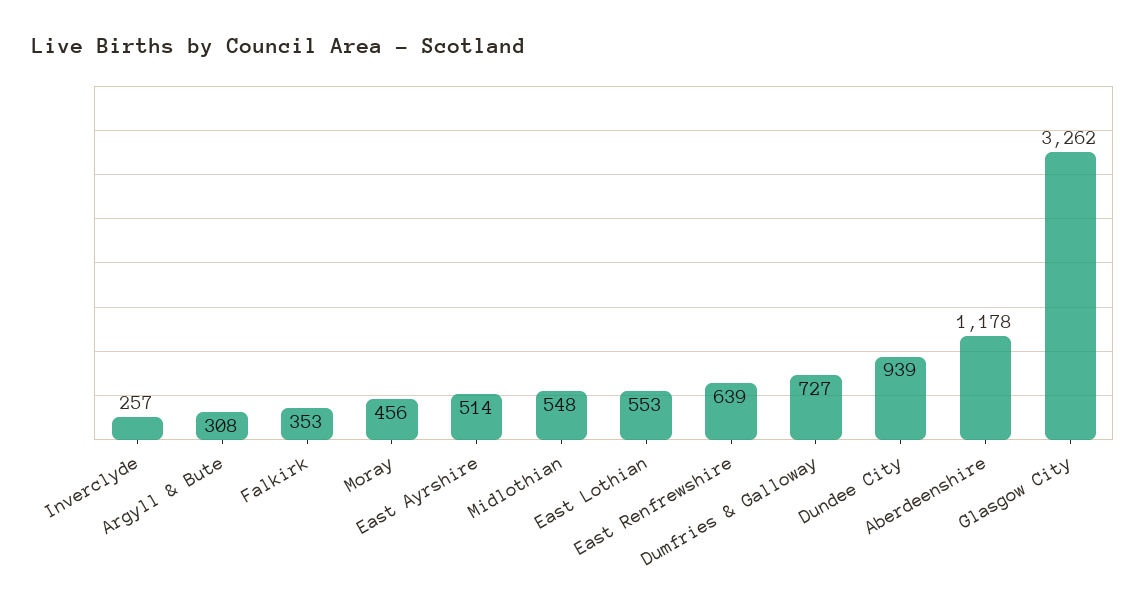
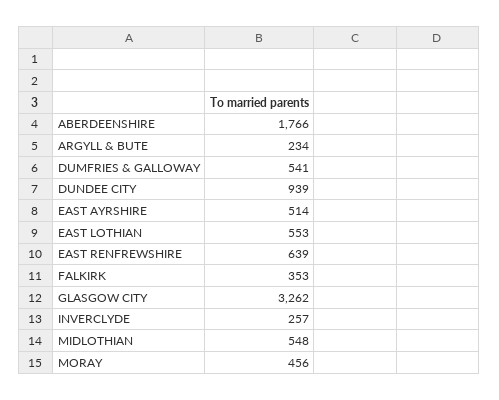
  {
    "Inverclyde": 257,
-   "Argyll & Bute": 308,
+   "Argyll & Bute": 234,
    "Falkirk": 353,
    "Moray": 456,
    "East Ayrshire": 514,
    "Midlothian": 548,
    "East Lothian": 553,
    "East Renfrewshire": 639,
-   "Dumfries & Galloway": 727,
+   "Dumfries & Galloway": 541,
    "Dundee City": 939,
-   "Aberdeenshire": 1178,
+   "Aberdeenshire": 1766,
    "Glasgow City": 3262
  }

